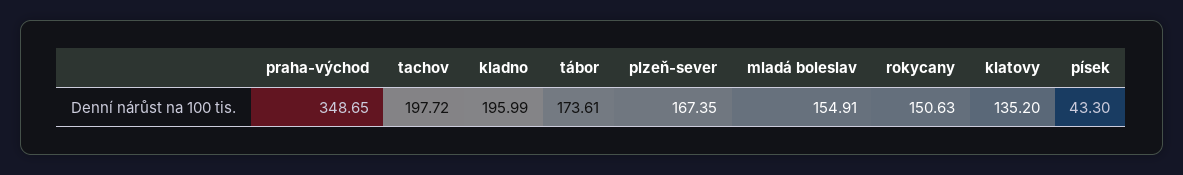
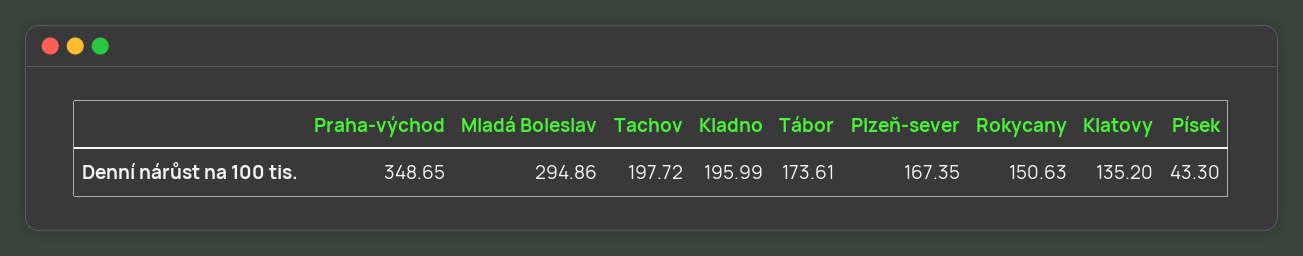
  {
    "praha-východ": 348.65,
    "tachov": 197.72,
    "kladno": 195.99,
    "tábor": 173.61,
    "plzeň-sever": 167.35,
-   "mladá boleslav": 154.91,
+   "mladá boleslav": 294.86,
    "rokycany": 150.63,
    "klatovy": 135.2,
    "písek": 43.3
  }

